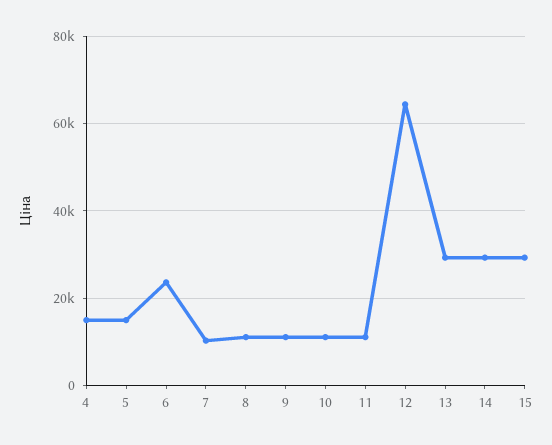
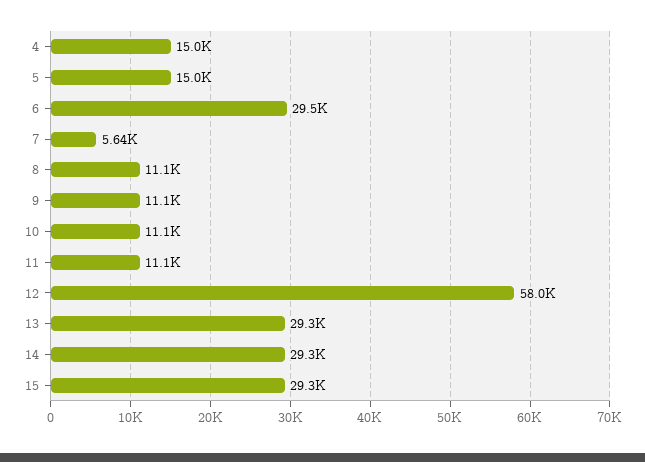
  {
    "4": 15000,
    "5": 15000,
-   "6": 24000,
+   "6": 29500,
-   "7": 10000,
+   "7": 5640,
    "8": 11100,
    "9": 11100,
    "10": 11100,
    "11": 11100,
-   "12": 64000,
+   "12": 58000,
    "13": 29300,
    "14": 29300,
    "15": 29300
  }

